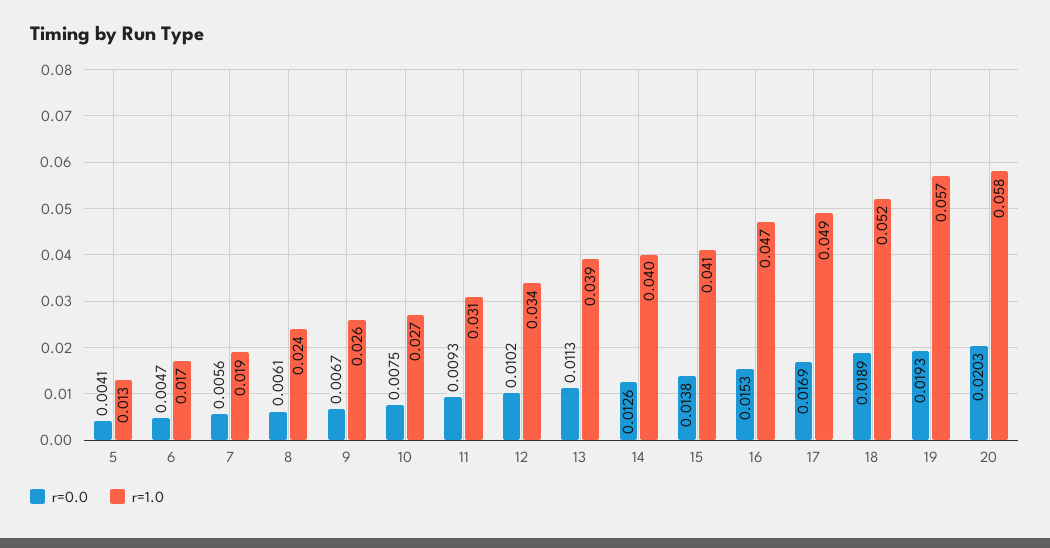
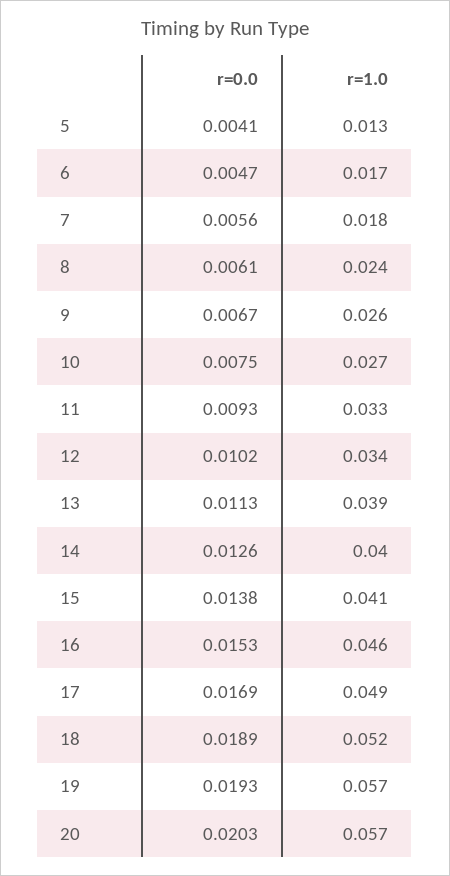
  {
    "r=0.0": {
      "5": 0.0041,
      "6": 0.0047,
      "7": 0.0056,
      "8": 0.0061,
      "9": 0.0067,
      "10": 0.0075,
      "11": 0.0093,
      "12": 0.0102,
      "13": 0.0113,
      "14": 0.0126,
      "15": 0.0138,
      "16": 0.0153,
      "17": 0.0169,
      "18": 0.0189,
      "19": 0.0193,
      "20": 0.0203
    },
    "r=1.0": {
      "5": 0.013,
      "6": 0.017,
-     "7": 0.019,
+     "7": 0.018,
      "8": 0.024,
      "9": 0.026,
      "10": 0.027,
-     "11": 0.031,
+     "11": 0.033,
      "12": 0.034,
      "13": 0.039,
      "14": 0.04,
      "15": 0.041,
-     "16": 0.047,
+     "16": 0.046,
      "17": 0.049,
      "18": 0.052,
      "19": 0.057,
-     "20": 0.058
+     "20": 0.057
    }
  }

